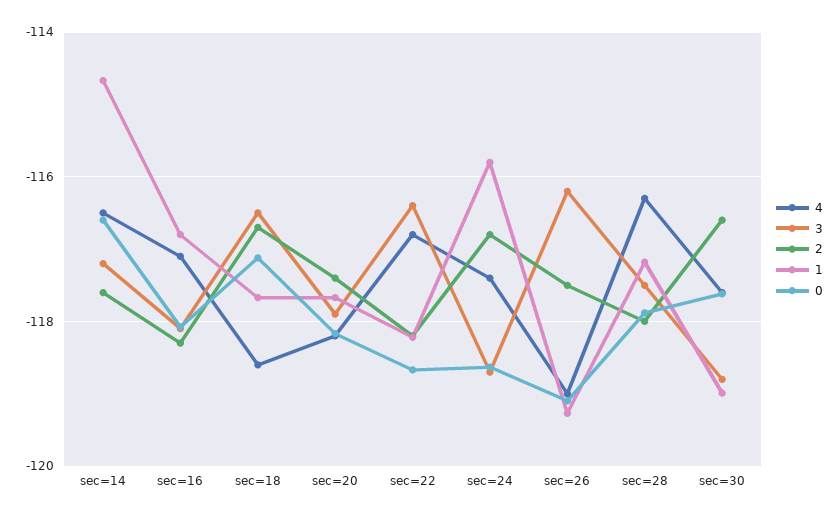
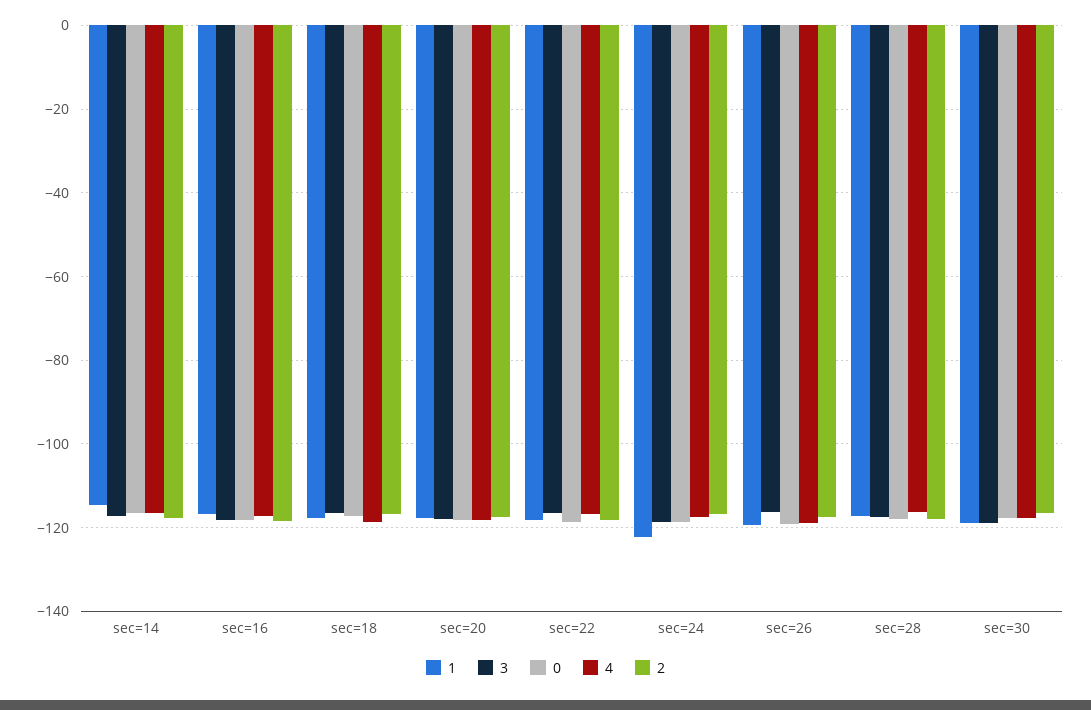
  {
    "4": {
      "sec=14": -116.6,
      "sec=16": -117.2,
      "sec=18": -118.6,
      "sec=20": -118.2,
      "sec=22": -116.8,
      "sec=24": -117.4,
      "sec=26": -119,
      "sec=28": -116.4,
      "sec=30": -117.6
    },
    "3": {
      "sec=14": -117.2,
      "sec=16": -118.2,
      "sec=18": -116.6,
      "sec=20": -118,
      "sec=22": -116.4,
      "sec=24": -118.8,
      "sec=26": -116.2,
      "sec=28": -117.6,
      "sec=30": -118.8
    },
    "2": {
      "sec=14": -117.6,
      "sec=16": -118.4,
      "sec=18": -116.8,
      "sec=20": -117.4,
      "sec=22": -118.2,
      "sec=24": -116.8,
      "sec=26": -117.6,
      "sec=28": -118,
      "sec=30": -116.6
    },
    "1": {
      "sec=14": -114.6,
      "sec=16": -116.8,
      "sec=18": -117.6,
      "sec=20": -117.6,
      "sec=22": -118.2,
-     "sec=24": -115.8,
+     "sec=24": -122,
      "sec=26": -119.2,
      "sec=28": -117.2,
      "sec=30": -119
    },
    "0": {
      "sec=14": -116.6,
      "sec=16": -118,
      "sec=18": -117.2,
      "sec=20": -118.2,
      "sec=22": -118.6,
      "sec=24": -118.6,
      "sec=26": -119.2,
      "sec=28": -117.8,
      "sec=30": -117.6
    }
  }

